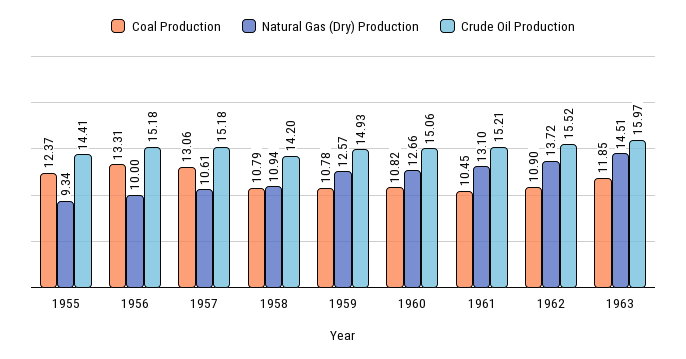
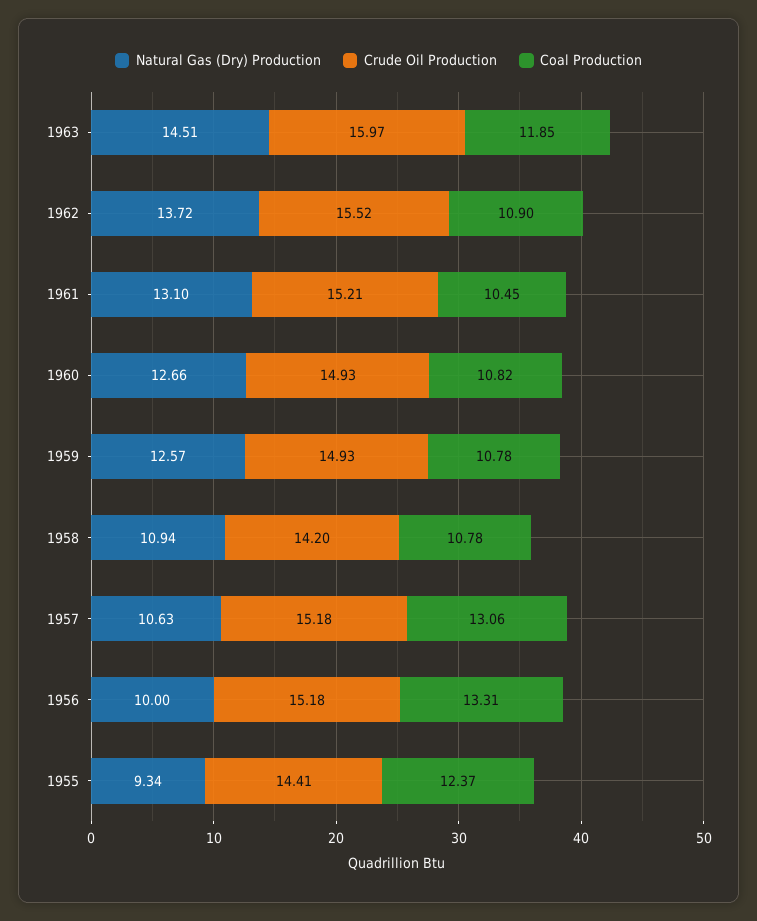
  {
    "Coal Production": {
      "1955": 12.37,
      "1956": 13.31,
      "1957": 13.06,
-     "1958": 10.79,
+     "1958": 10.78,
      "1959": 10.78,
      "1960": 10.82,
      "1961": 10.45,
      "1962": 10.9,
      "1963": 11.85
    },
    "Natural Gas (Dry) Production": {
      "1955": 9.34,
      "1956": 10,
-     "1957": 10.61,
+     "1957": 10.63,
      "1958": 10.94,
      "1959": 12.57,
      "1960": 12.66,
      "1961": 13.1,
      "1962": 13.72,
      "1963": 14.51
    },
    "Crude Oil Production": {
      "1955": 14.41,
      "1956": 15.18,
      "1957": 15.18,
      "1958": 14.2,
      "1959": 14.93,
-     "1960": 15.06,
+     "1960": 14.93,
      "1961": 15.21,
      "1962": 15.52,
      "1963": 15.97
    }
  }

